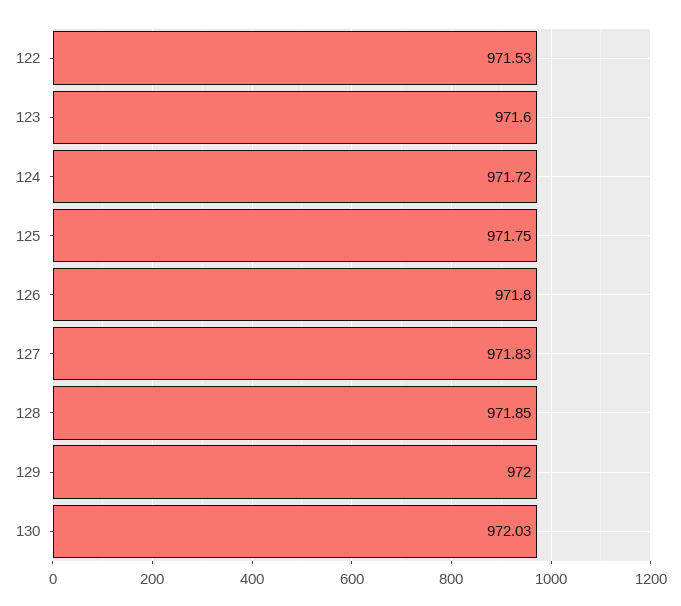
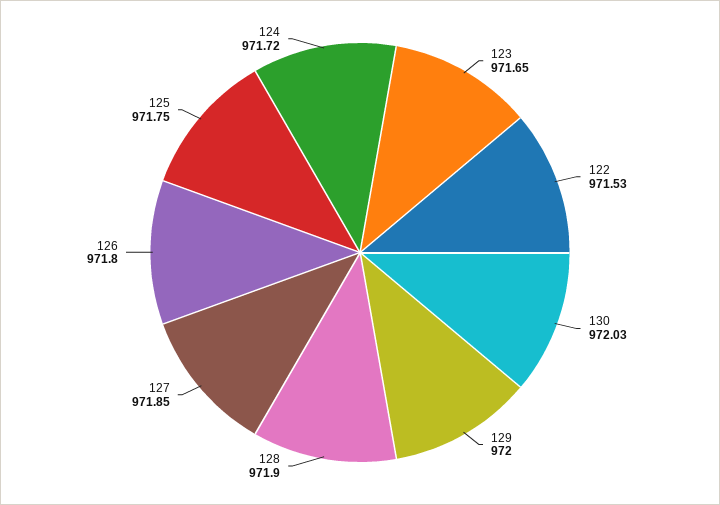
  {
    "122": 971.53,
-   "123": 971.6,
+   "123": 971.65,
    "124": 971.72,
    "125": 971.75,
    "126": 971.8,
-   "127": 971.83,
+   "127": 971.85,
-   "128": 971.85,
+   "128": 971.9,
    "129": 972,
    "130": 972.03
  }

